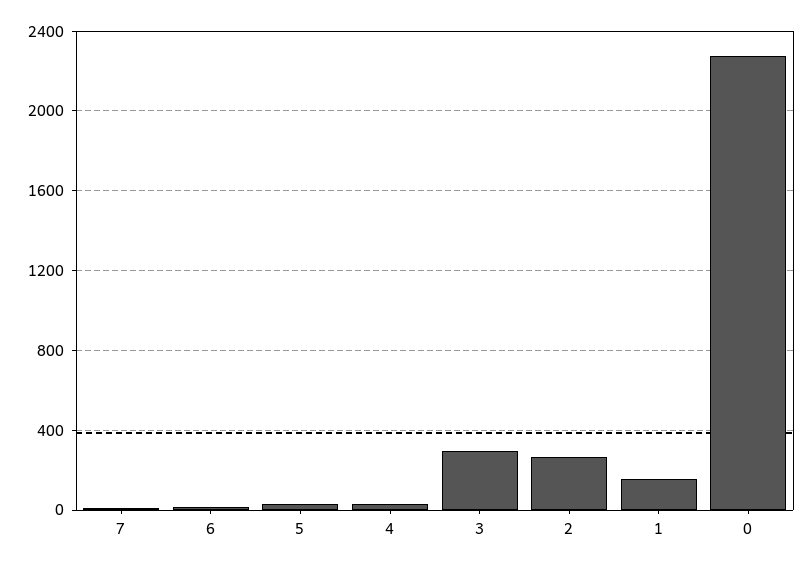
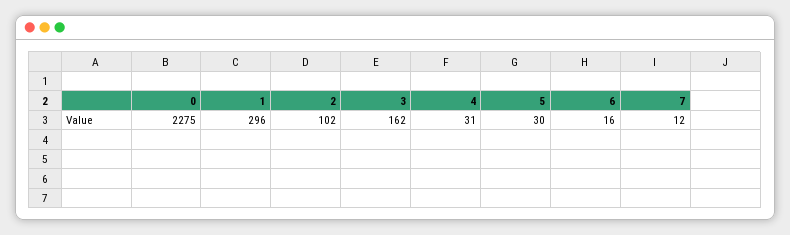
  {
    "7": 12,
    "6": 16,
    "5": 30,
    "4": 31,
-   "3": 300,
+   "3": 162,
-   "2": 250,
+   "2": 102,
-   "1": 150,
+   "1": 296,
    "0": 2275
  }

